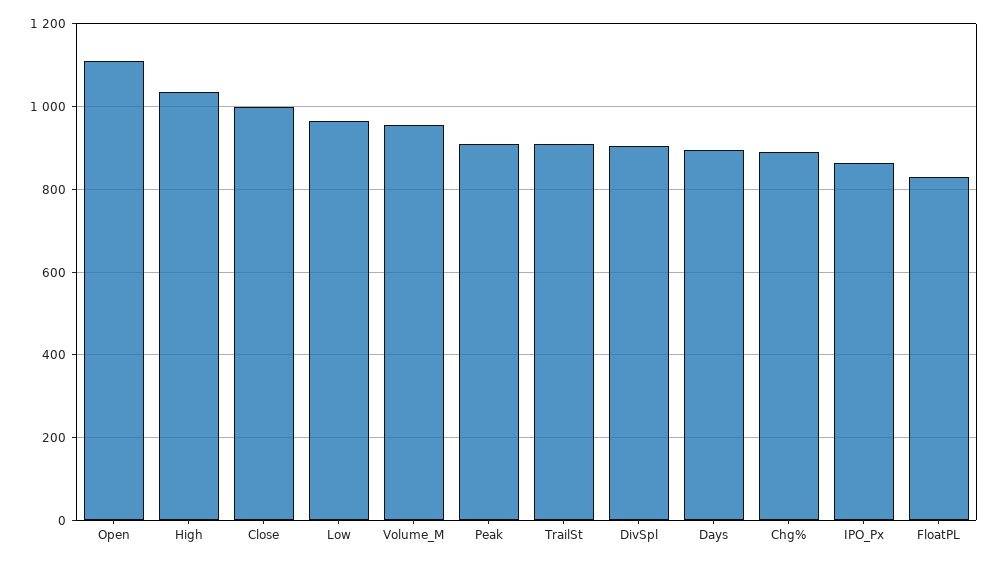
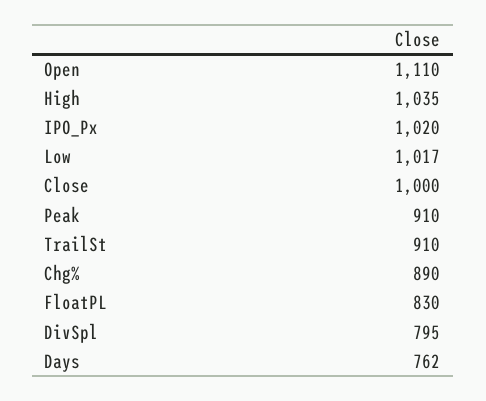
  {
    "Open": 1110,
    "High": 1035,
    "Close": 1000,
-   "Low": 960,
+   "Low": 1017,
-   "Volume_M": 960,
    "Peak": 910,
    "TrailSt": 910,
-   "DivSpl": 900,
+   "DivSpl": 795,
-   "Days": 900,
+   "Days": 762,
    "Chg%": 890,
-   "IPO_Px": 860,
+   "IPO_Px": 1020,
    "FloatPL": 830
  }

